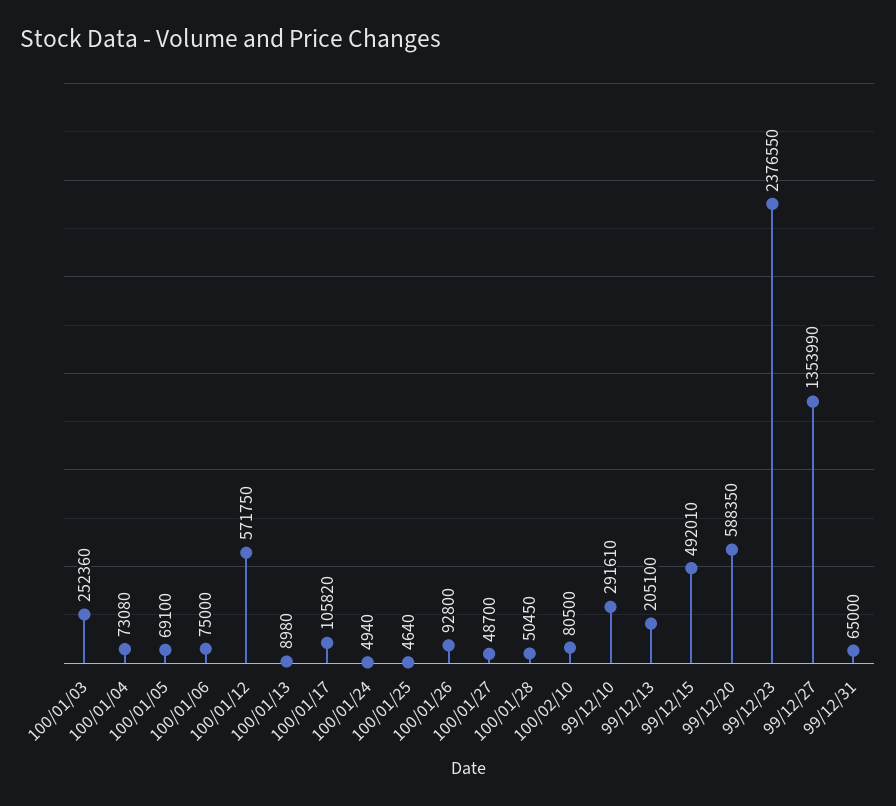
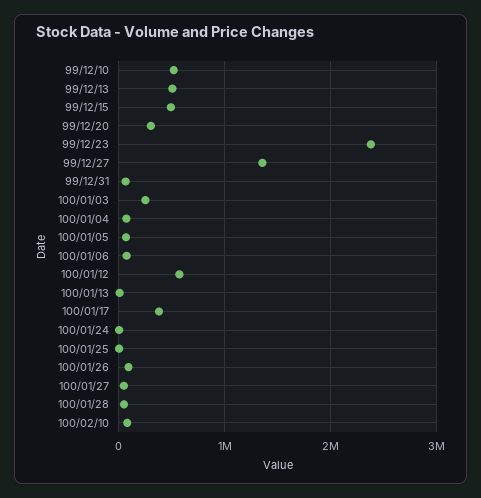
  {
    "100/01/03": 252360,
    "100/01/04": 73080,
    "100/01/05": 69100,
    "100/01/06": 75000,
    "100/01/12": 571750,
    "100/01/13": 8980,
-   "100/01/17": 105820,
+   "100/01/17": 400000,
    "100/01/24": 4940,
    "100/01/25": 4640,
    "100/01/26": 92800,
    "100/01/27": 48700,
    "100/01/28": 50450,
    "100/02/10": 80500,
-   "99/12/10": 291610,
+   "99/12/10": 500000,
-   "99/12/13": 205100,
+   "99/12/13": 500000,
    "99/12/15": 492010,
-   "99/12/20": 588350,
+   "99/12/20": 300000,
    "99/12/23": 2376550,
    "99/12/27": 1353990,
    "99/12/31": 65000
  }

